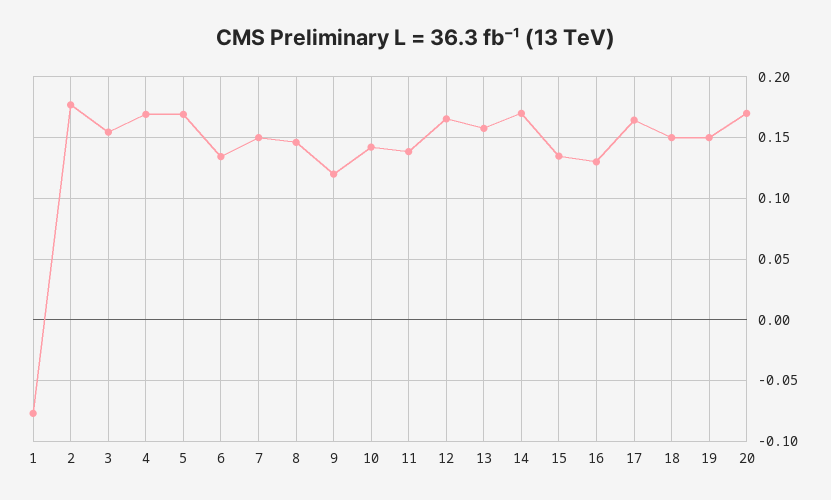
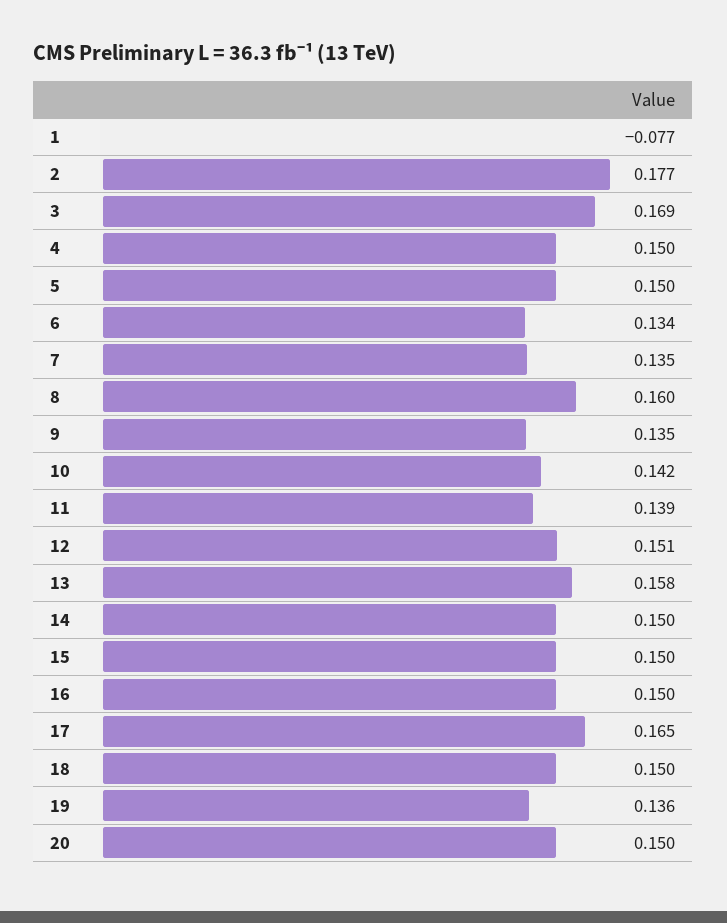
  {
    "1": -0.077,
    "2": 0.177,
-   "3": 0.155,
+   "3": 0.169,
-   "4": 0.17,
+   "4": 0.15,
-   "5": 0.17,
+   "5": 0.15,
    "6": 0.134,
-   "7": 0.15,
+   "7": 0.135,
-   "8": 0.145,
+   "8": 0.16,
-   "9": 0.12,
+   "9": 0.135,
    "10": 0.142,
    "11": 0.139,
-   "12": 0.165,
+   "12": 0.151,
    "13": 0.158,
-   "14": 0.17,
+   "14": 0.15,
-   "15": 0.135,
+   "15": 0.15,
-   "16": 0.13,
+   "16": 0.15,
    "17": 0.165,
    "18": 0.15,
-   "19": 0.15,
+   "19": 0.136,
-   "20": 0.17
+   "20": 0.15
  }

